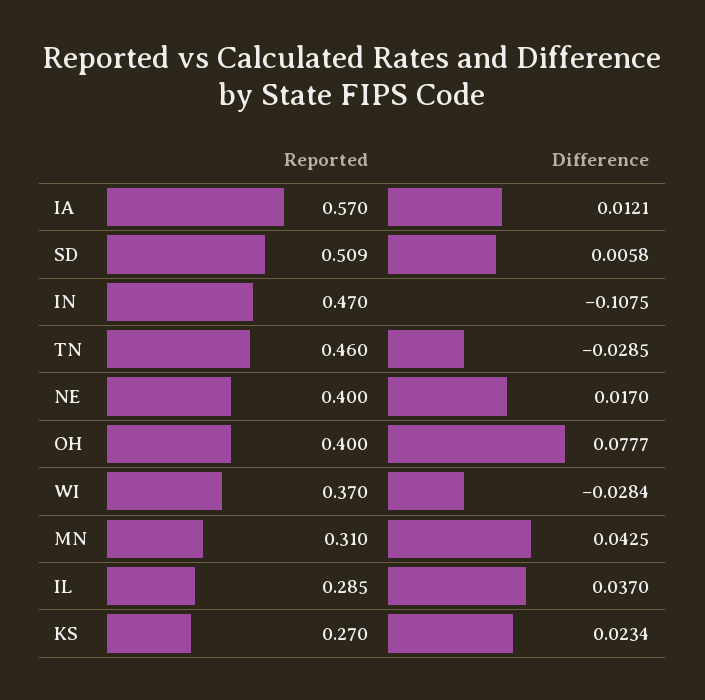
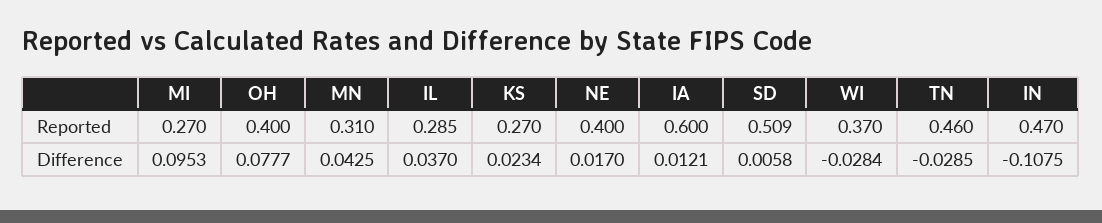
  {
    "Reported": {
-     "IA": 0.57,
+     "IA": 0.6,
      "SD": 0.509,
      "IN": 0.47,
      "TN": 0.46,
      "NE": 0.4,
      "OH": 0.4,
      "WI": 0.37,
      "MN": 0.31,
      "IL": 0.285,
-     "KS": 0.27
+     "KS": 0.27,
+     "MI": 0.27
    },
    "Difference": {
      "IA": 0.0121,
      "SD": 0.0058,
      "IN": -0.1075,
      "TN": -0.0285,
      "NE": 0.017,
      "OH": 0.0777,
      "WI": -0.0284,
      "MN": 0.0425,
      "IL": 0.037,
-     "KS": 0.0234
+     "KS": 0.0234,
+     "MI": 0.0953
    }
  }

